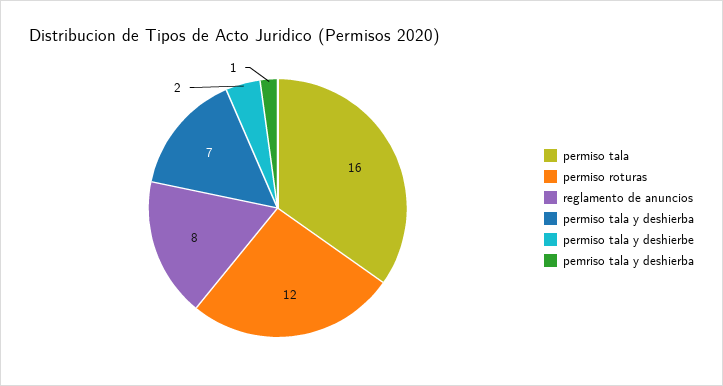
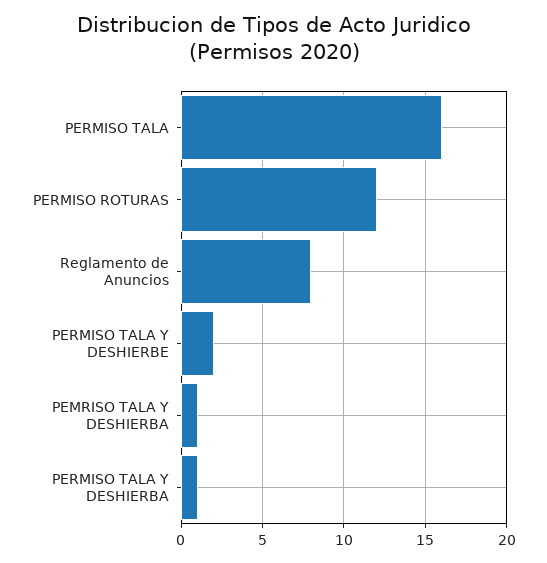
  {
    "permiso tala": 16,
    "permiso roturas": 12,
    "reglamento de anuncios": 8,
-   "permiso tala y deshierba": 7,
+   "permiso tala y deshierba": 1,
    "permiso tala y deshierbe": 2,
    "pemriso tala y deshierba": 1
  }

